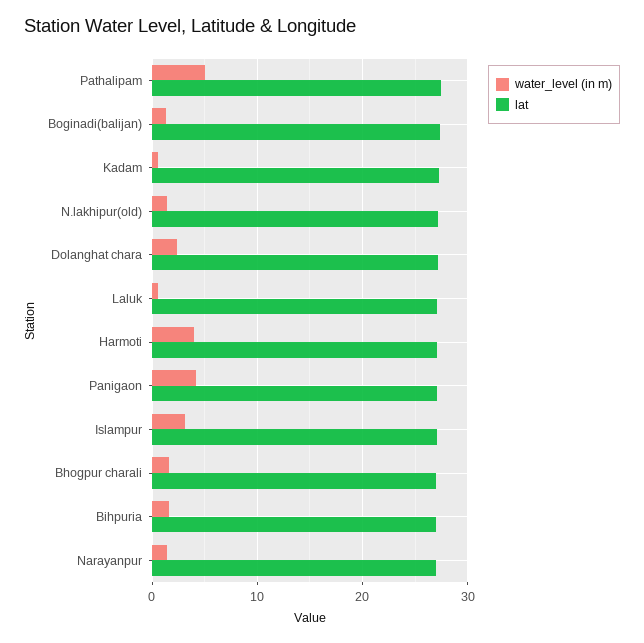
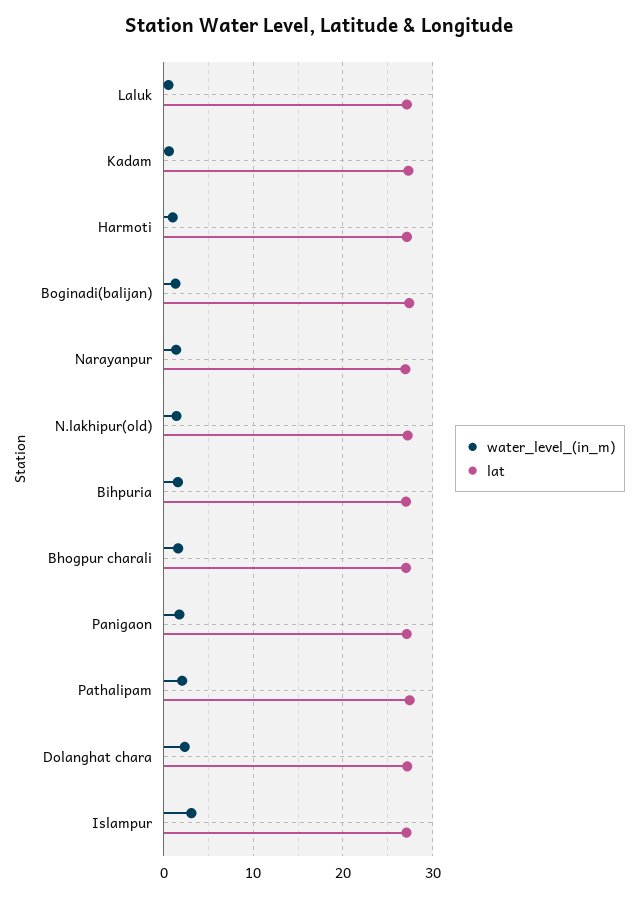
  {
    "water_level (in m)": {
-     "Pathalipam": 5,
+     "Pathalipam": 2,
      "Boginadi(balijan)": 1,
      "Kadam": 1,
      "N.lakhipur(old)": 1,
      "Dolanghat chara": 2,
      "Laluk": 1,
-     "Harmoti": 4,
+     "Harmoti": 1,
-     "Panigaon": 4,
+     "Panigaon": 2,
      "Islampur": 3,
      "Bhogpur charali": 2,
      "Bihpuria": 2,
      "Narayanpur": 1
    },
    "lat": {
      "Pathalipam": 27,
      "Boginadi(balijan)": 27,
      "Kadam": 27,
      "N.lakhipur(old)": 27,
      "Dolanghat chara": 27,
      "Laluk": 27,
      "Harmoti": 27,
      "Panigaon": 27,
      "Islampur": 27,
      "Bhogpur charali": 27,
      "Bihpuria": 27,
      "Narayanpur": 27
    }
  }

